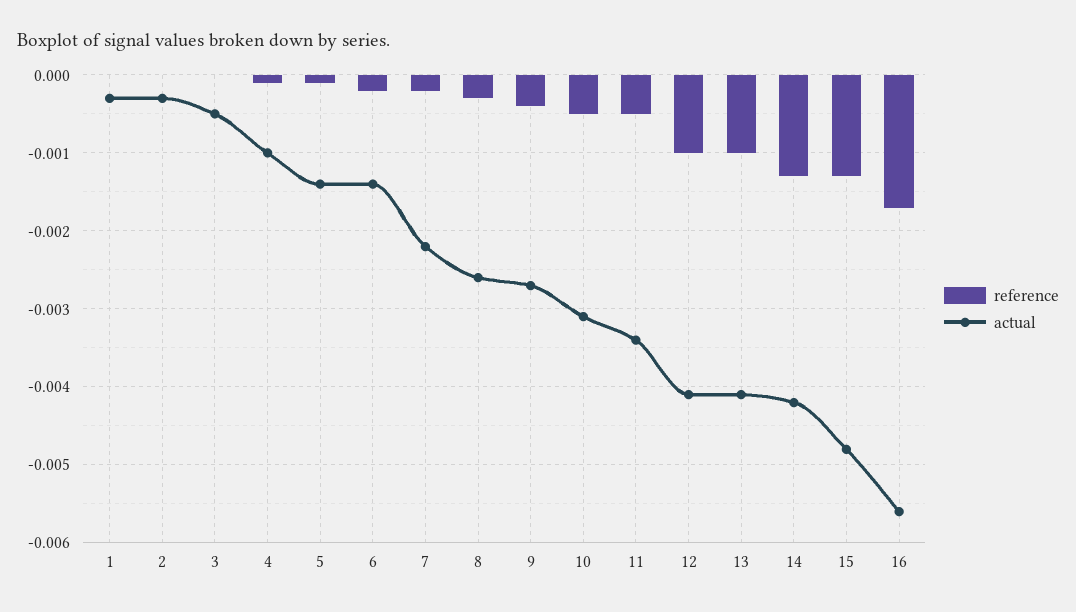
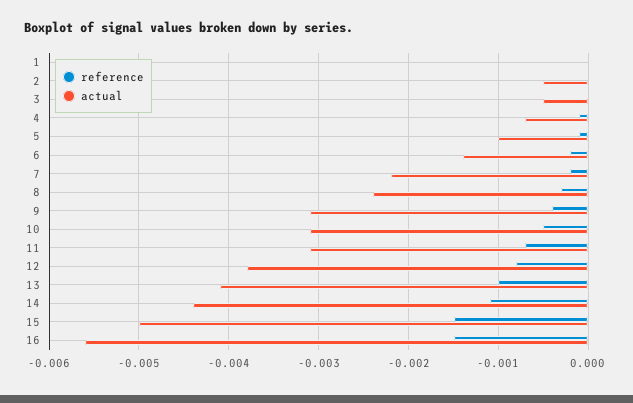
  {
    "reference": {
      "1": 0,
      "2": 0,
      "3": 0,
      "4": -0.0001,
      "5": -0.0001,
      "6": -0.0002,
      "7": -0.0002,
      "8": -0.0003,
      "9": -0.0004,
      "10": -0.0005,
-     "11": -0.0005,
+     "11": -0.0007,
-     "12": -0.001,
+     "12": -0.0008,
      "13": -0.001,
-     "14": -0.0013,
+     "14": -0.0011,
-     "15": -0.0013,
+     "15": -0.0015,
-     "16": -0.0017
+     "16": -0.0015
    },
    "actual": {
-     "1": -0.0003,
+     "1": 0,
-     "2": -0.0003,
+     "2": -0.0005,
      "3": -0.0005,
-     "4": -0.001,
+     "4": -0.0007,
-     "5": -0.0014,
+     "5": -0.001,
      "6": -0.0014,
      "7": -0.0022,
-     "8": -0.0026,
+     "8": -0.0024,
-     "9": -0.0027,
+     "9": -0.0031,
      "10": -0.0031,
-     "11": -0.0034,
+     "11": -0.0031,
-     "12": -0.0041,
+     "12": -0.0038,
      "13": -0.0041,
-     "14": -0.0042,
+     "14": -0.0044,
-     "15": -0.0048,
+     "15": -0.005,
      "16": -0.0056
    }
  }

